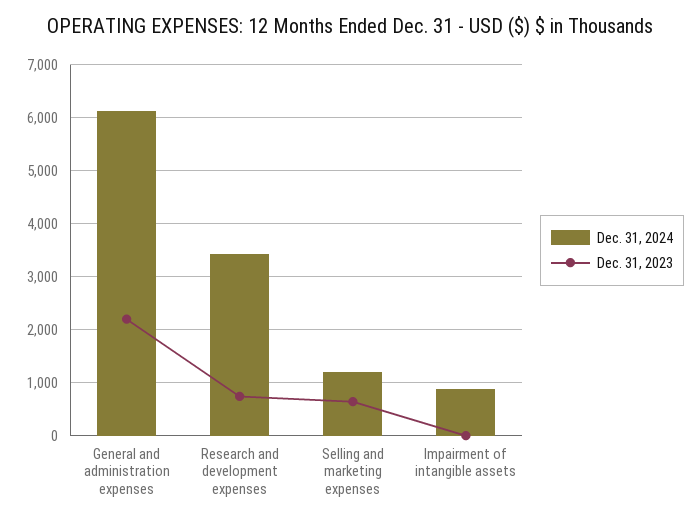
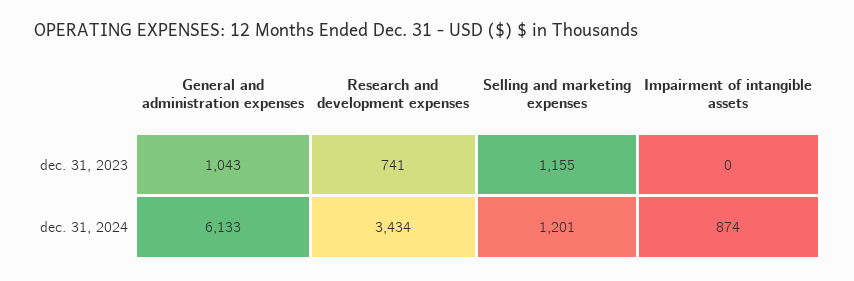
  {
    "Dec. 31, 2024": {
      "General and administration expenses": 6133,
      "Research and development expenses": 3434,
      "Selling and marketing expenses": 1201,
      "Impairment of intangible assets": 874
    },
    "Dec. 31, 2023": {
-     "General and administration expenses": 2200,
+     "General and administration expenses": 1043,
      "Research and development expenses": 741,
-     "Selling and marketing expenses": 600,
+     "Selling and marketing expenses": 1155,
      "Impairment of intangible assets": 0
    }
  }

